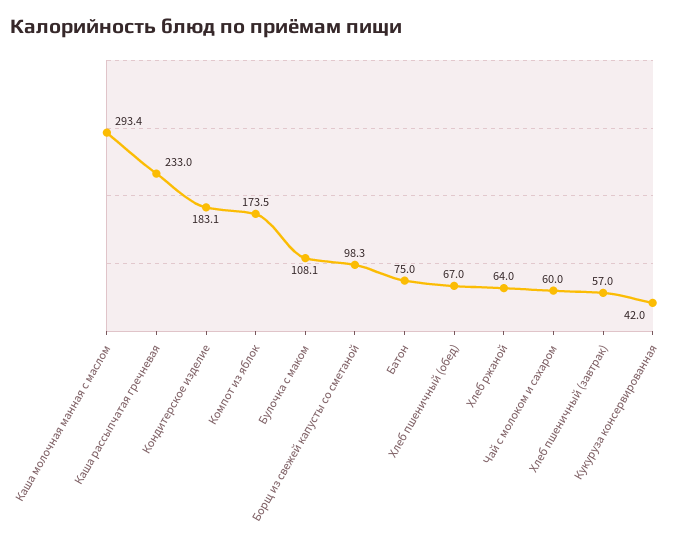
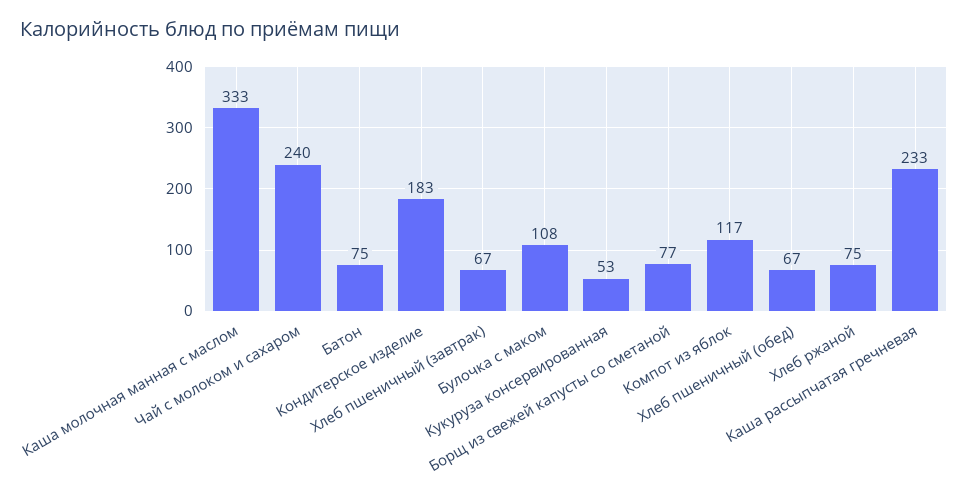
  {
-   "Каша молочная манная с маслом": 293.4,
+   "Каша молочная манная с маслом": 333,
    "Каша рассыпчатая гречневая": 233,
    "Кондитерское изделие": 183.1,
-   "Компот из яблок": 173.5,
+   "Компот из яблок": 117,
    "Булочка с маком": 108.1,
-   "Борщ из свежей капусты со сметаной": 98.3,
+   "Борщ из свежей капусты со сметаной": 77,
    "Батон": 75,
    "Хлеб пшеничный (обед)": 67,
-   "Хлеб ржаной": 64,
+   "Хлеб ржаной": 75,
-   "Чай с молоком и сахаром": 60,
+   "Чай с молоком и сахаром": 240,
-   "Хлеб пшеничный (завтрак)": 57,
+   "Хлеб пшеничный (завтрак)": 67,
-   "Кукуруза консервированная": 42
+   "Кукуруза консервированная": 53
  }

